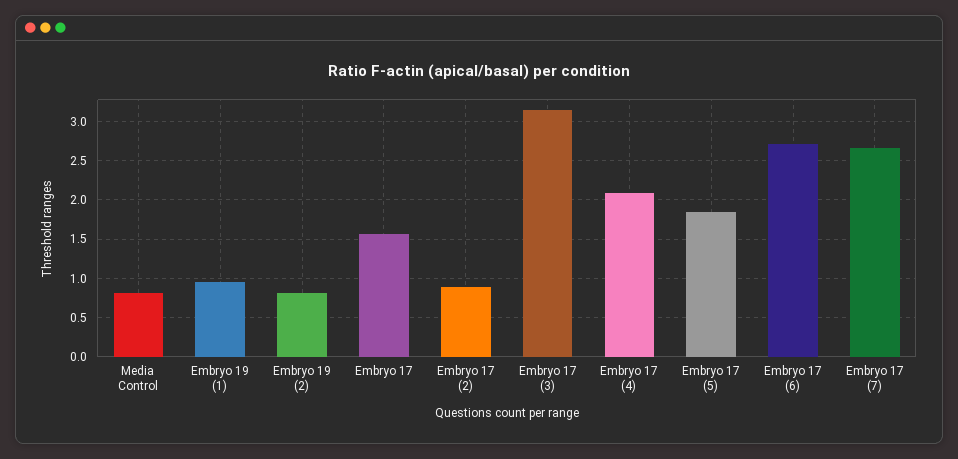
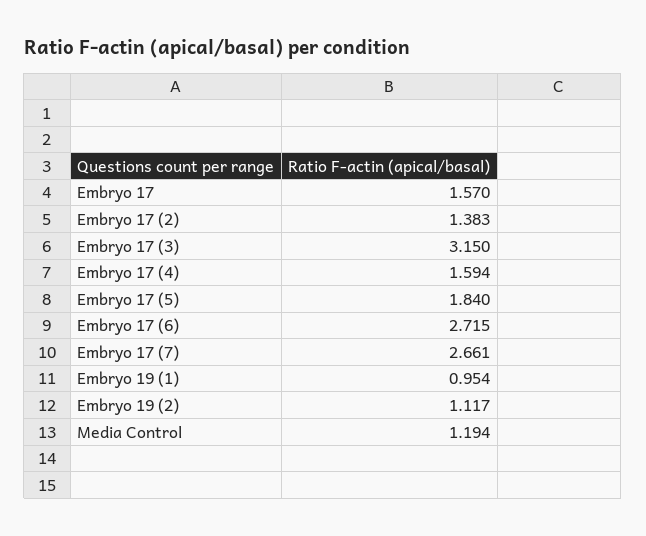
  {
-   "Media Control": 0.8,
+   "Media Control": 1.194,
    "Embryo 19 (1)": 0.954,
-   "Embryo 19 (2)": 0.8,
+   "Embryo 19 (2)": 1.117,
    "Embryo 17": 1.57,
-   "Embryo 17 (2)": 0.9,
+   "Embryo 17 (2)": 1.383,
    "Embryo 17 (3)": 3.15,
-   "Embryo 17 (4)": 2.1,
+   "Embryo 17 (4)": 1.594,
    "Embryo 17 (5)": 1.84,
    "Embryo 17 (6)": 2.715,
    "Embryo 17 (7)": 2.661
  }

